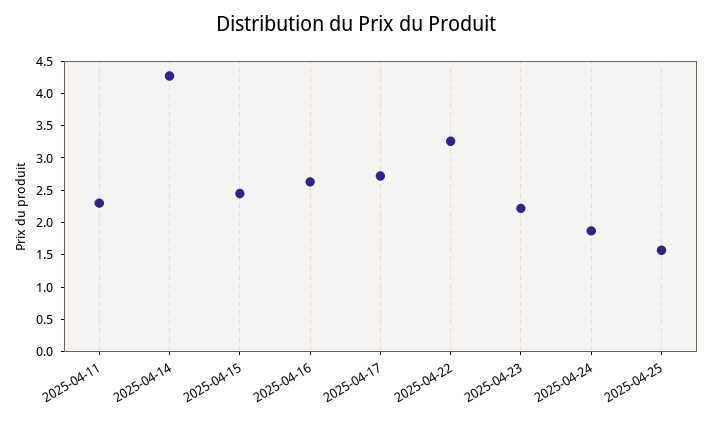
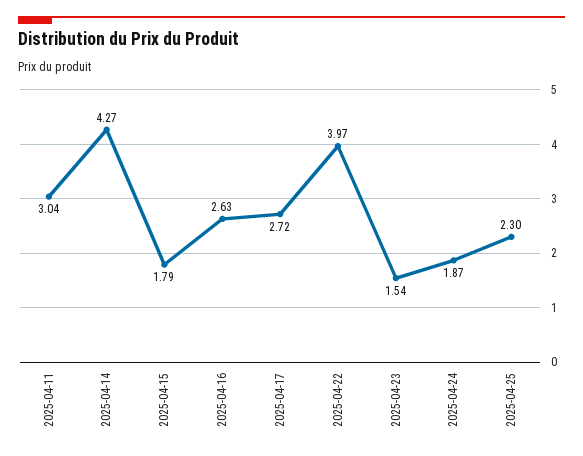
  {
-   "2025-04-11": 2.25,
+   "2025-04-11": 3.04,
    "2025-04-14": 4.27,
-   "2025-04-15": 2.5,
+   "2025-04-15": 1.79,
    "2025-04-16": 2.63,
    "2025-04-17": 2.72,
-   "2025-04-22": 3.25,
+   "2025-04-22": 3.97,
-   "2025-04-23": 2.25,
+   "2025-04-23": 1.54,
    "2025-04-24": 1.87,
-   "2025-04-25": 1.5
+   "2025-04-25": 2.3
  }

